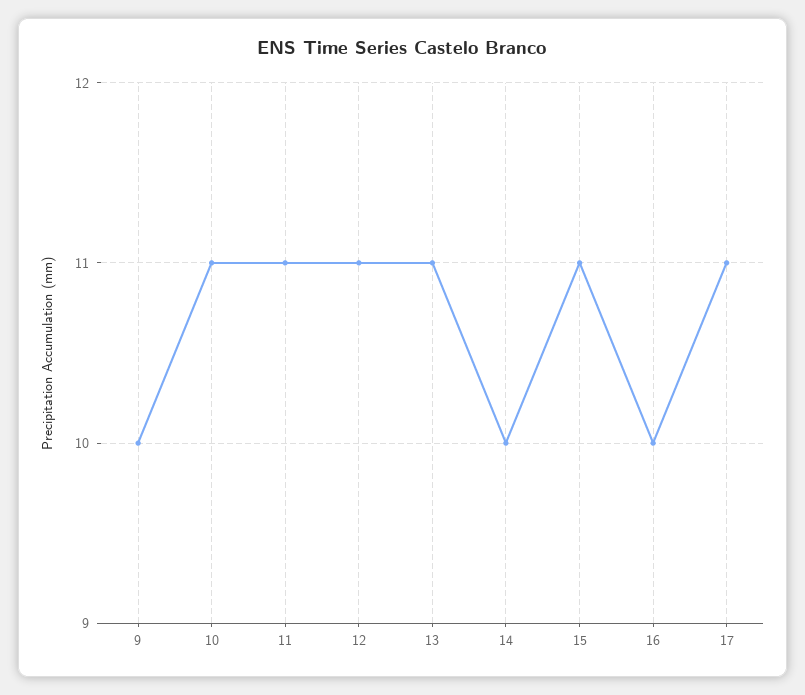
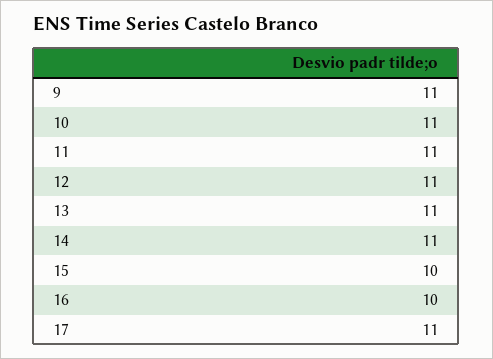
  {
-   "9": 10,
+   "9": 11,
    "10": 11,
    "11": 11,
    "12": 11,
    "13": 11,
-   "14": 10,
+   "14": 11,
-   "15": 11,
+   "15": 10,
    "16": 10,
    "17": 11
  }

